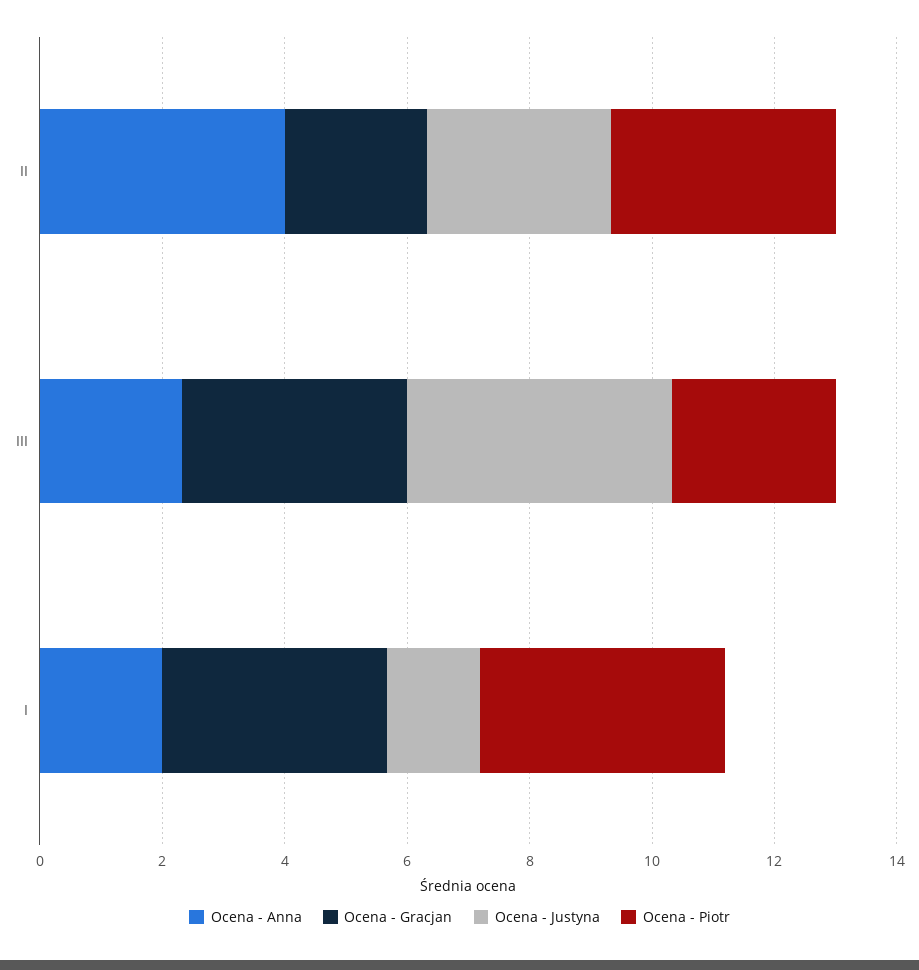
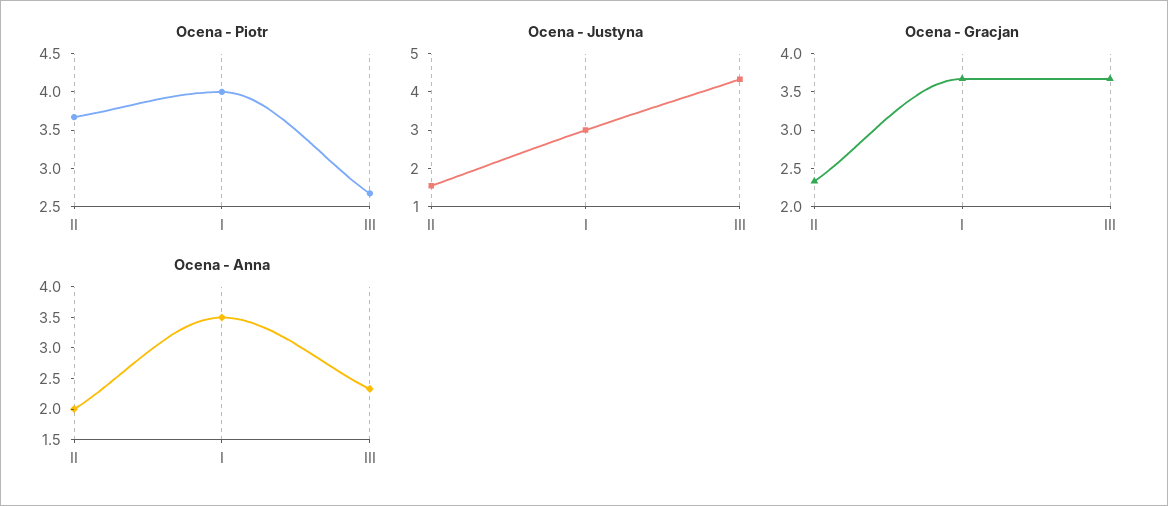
  {
    "Ocena - Anna": {
-     "II": 4,
+     "II": 2,
      "III": 2.25,
-     "I": 2
+     "I": 3.5
    },
    "Ocena - Gracjan": {
      "II": 2.25,
      "III": 3.75,
      "I": 3.75
    },
    "Ocena - Justyna": {
-     "II": 3,
+     "II": 1.5,
      "III": 4.25,
-     "I": 1.5
+     "I": 3
    },
    "Ocena - Piotr": {
      "II": 3.75,
      "III": 2.75,
      "I": 4
    }
  }

